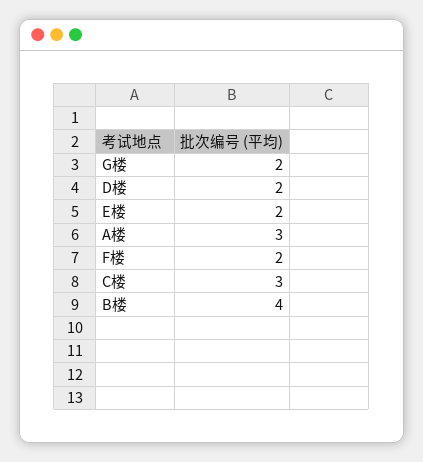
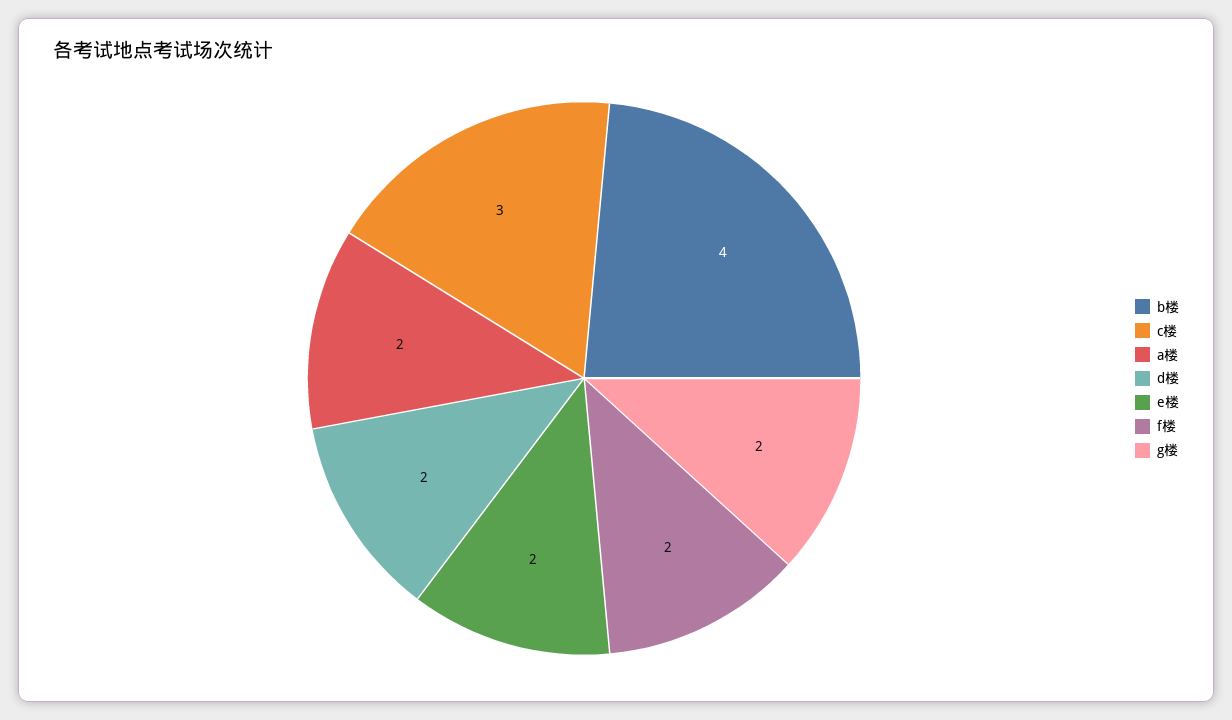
  {
    "G楼": 2,
    "D楼": 2,
    "E楼": 2,
-   "A楼": 3,
+   "A楼": 2,
    "F楼": 2,
    "C楼": 3,
    "B楼": 4
  }

